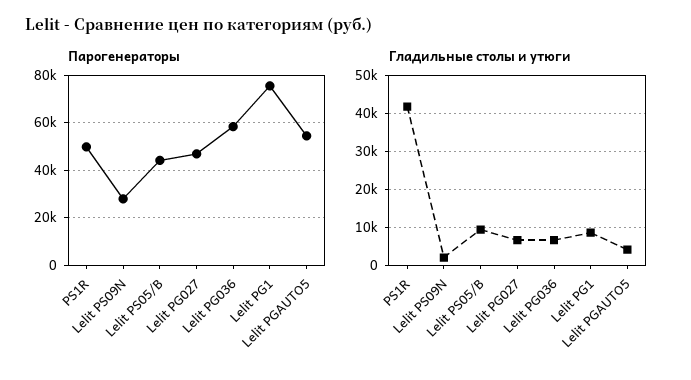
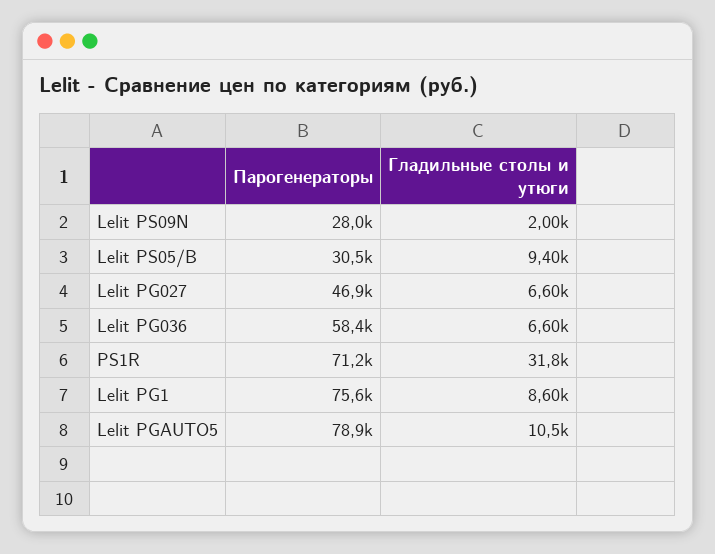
  {
    "Парогенераторы": {
-     "PS1R": 50000,
+     "PS1R": 71200,
      "Lelit PS09N": 28000,
-     "Lelit PS05/B": 45000,
+     "Lelit PS05/B": 30500,
      "Lelit PG027": 46900,
      "Lelit PG036": 58400,
      "Lelit PG1": 75600,
-     "Lelit PGAUTO5": 55000
+     "Lelit PGAUTO5": 78900
    },
    "Гладильные столы и утюги": {
-     "PS1R": 42000,
+     "PS1R": 31800,
      "Lelit PS09N": 2000,
      "Lelit PS05/B": 9400,
      "Lelit PG027": 6600,
      "Lelit PG036": 6600,
      "Lelit PG1": 8600,
-     "Lelit PGAUTO5": 4000
+     "Lelit PGAUTO5": 10500
    }
  }

